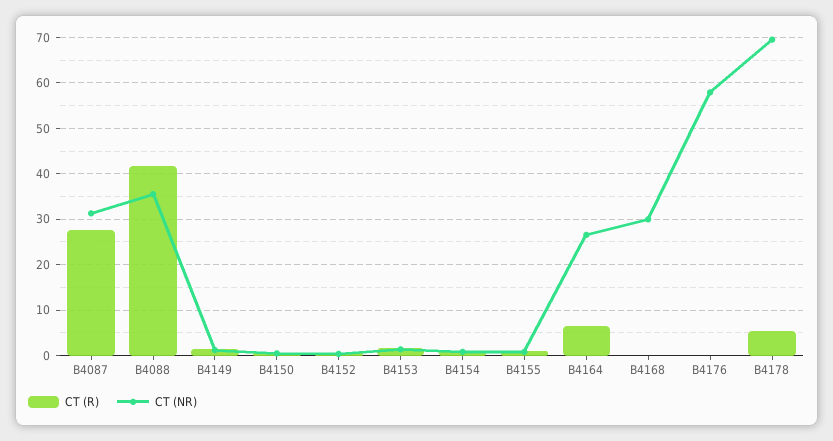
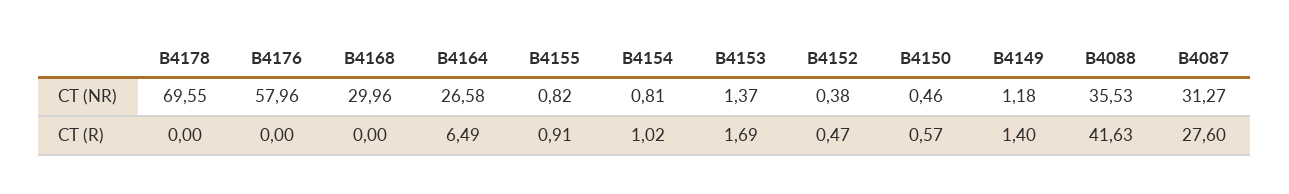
  {
    "CT (R)": {
      "B4087": 27.6,
      "B4088": 41.63,
      "B4149": 1.4,
      "B4150": 0.57,
      "B4152": 0.47,
      "B4153": 1.69,
      "B4154": 1.02,
      "B4155": 0.91,
      "B4164": 6.49,
      "B4168": 0,
      "B4176": 0,
-     "B4178": 6
+     "B4178": 0
    },
    "CT (NR)": {
      "B4087": 31.27,
      "B4088": 35.53,
      "B4149": 1.18,
      "B4150": 0.46,
      "B4152": 0.38,
      "B4153": 1.37,
      "B4154": 0.81,
      "B4155": 0.82,
      "B4164": 26.58,
      "B4168": 29.96,
      "B4176": 57.96,
      "B4178": 69.55
    }
  }

